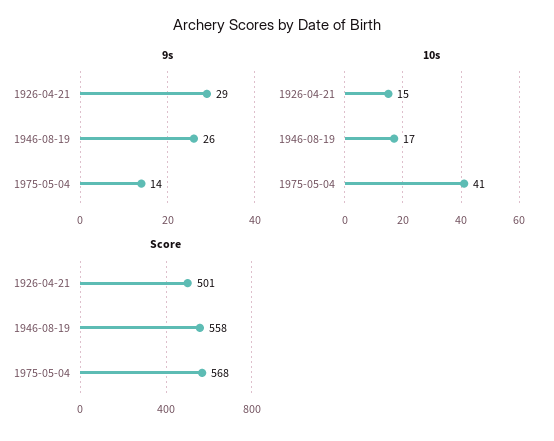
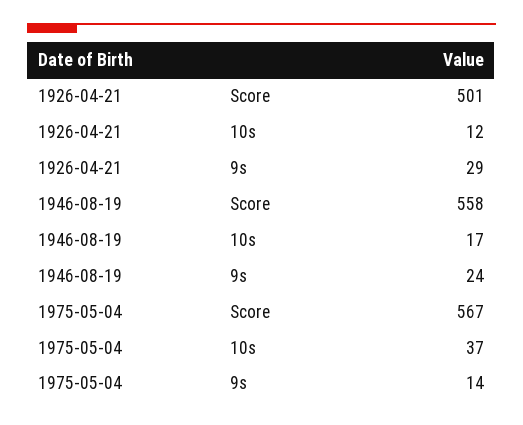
  {
    "9s": {
      "1926-04-21": 29,
-     "1946-08-19": 26,
+     "1946-08-19": 24,
      "1975-05-04": 14
    },
    "10s": {
-     "1926-04-21": 15,
+     "1926-04-21": 12,
      "1946-08-19": 17,
-     "1975-05-04": 41
+     "1975-05-04": 37
    },
    "Score": {
      "1926-04-21": 501,
      "1946-08-19": 558,
-     "1975-05-04": 568
+     "1975-05-04": 567
    }
  }

